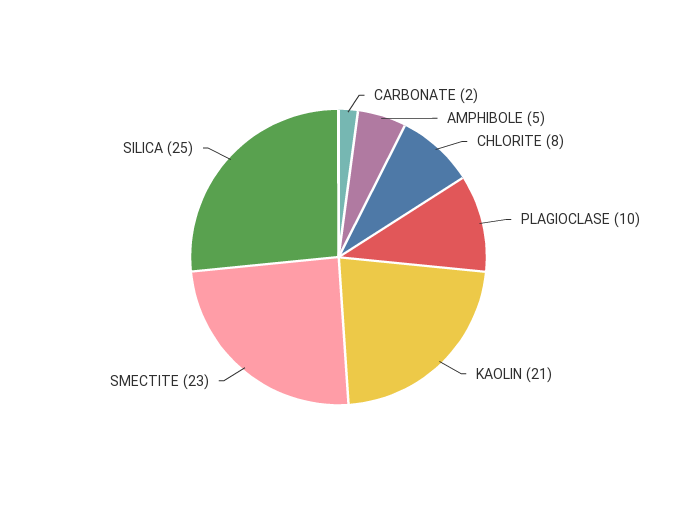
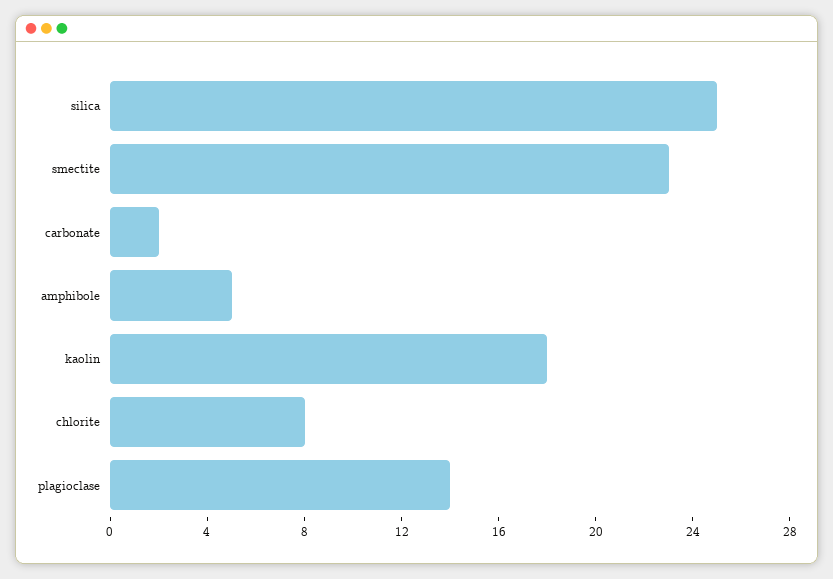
  {
    "CARBONATE": 2,
    "AMPHIBOLE": 5,
    "CHLORITE": 8,
-   "PLAGIOCLASE": 10,
+   "PLAGIOCLASE": 14,
-   "KAOLIN": 21,
+   "KAOLIN": 18,
    "SMECTITE": 23,
    "SILICA": 25
  }

